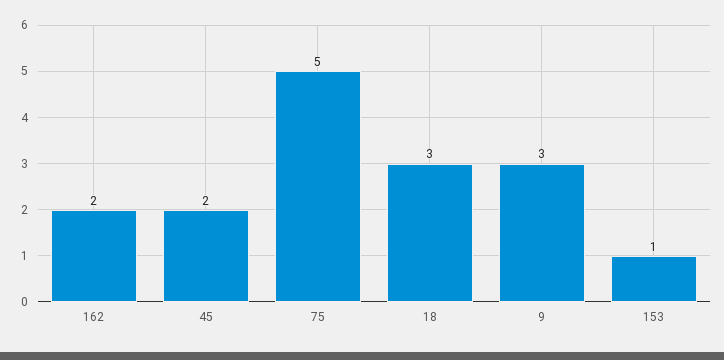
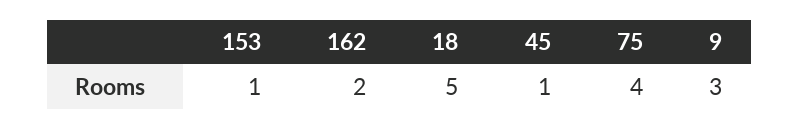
  {
    "162": 2,
-   "45": 2,
+   "45": 1,
-   "75": 5,
+   "75": 4,
-   "18": 3,
+   "18": 5,
    "9": 3,
    "153": 1
  }

